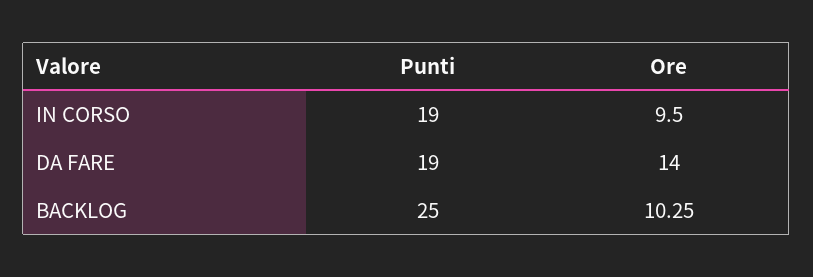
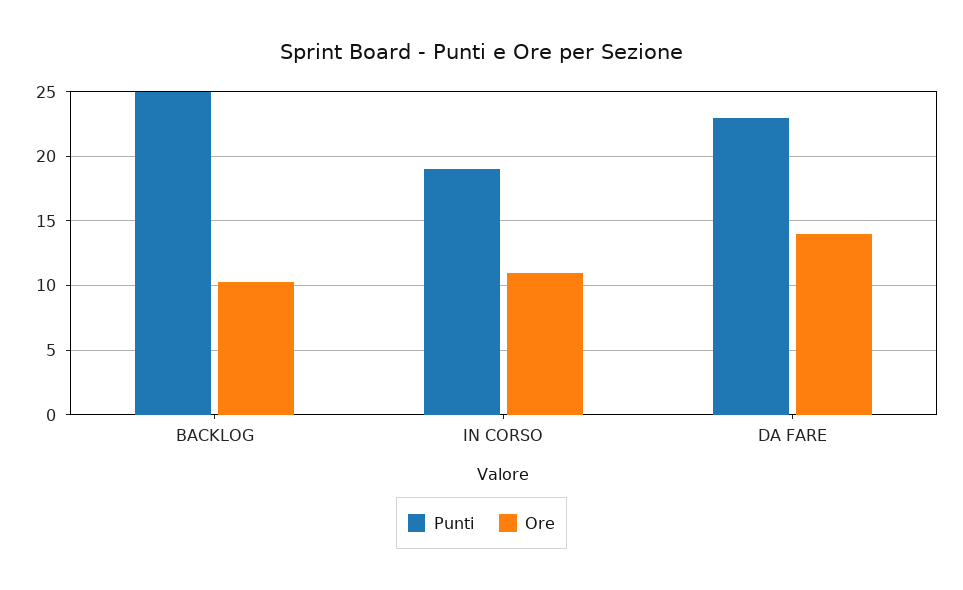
  {
    "Punti": {
      "IN CORSO": 19,
-     "DA FARE": 19,
+     "DA FARE": 23,
      "BACKLOG": 25
    },
    "Ore": {
-     "IN CORSO": 9.5,
+     "IN CORSO": 11,
      "DA FARE": 14,
      "BACKLOG": 10.25
    }
  }

